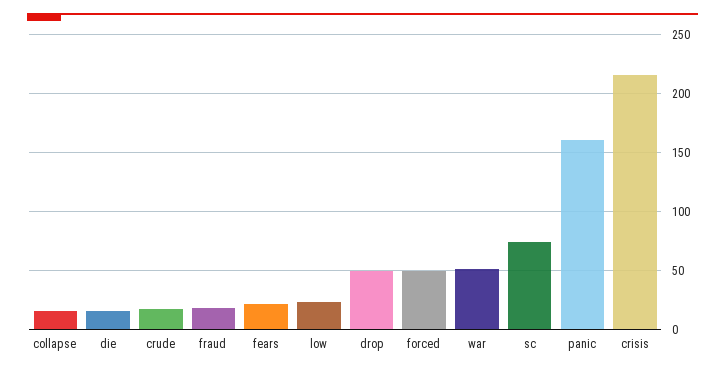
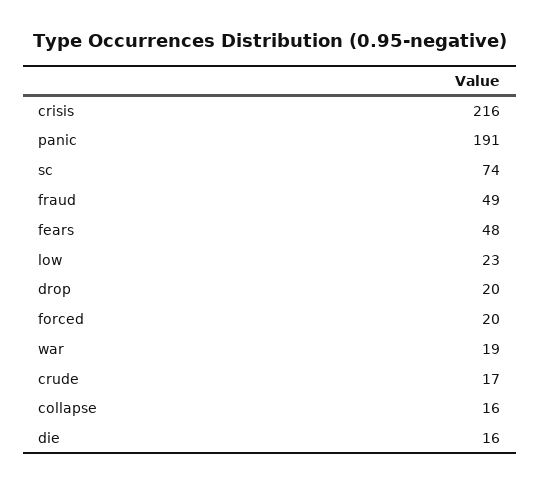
  {
    "collapse": 16,
    "die": 16,
    "crude": 17,
-   "fraud": 20,
+   "fraud": 49,
-   "fears": 20,
+   "fears": 48,
    "low": 23,
-   "drop": 50,
+   "drop": 20,
-   "forced": 50,
+   "forced": 20,
-   "war": 50,
+   "war": 19,
    "sc": 74,
-   "panic": 160,
+   "panic": 191,
    "crisis": 216
  }

